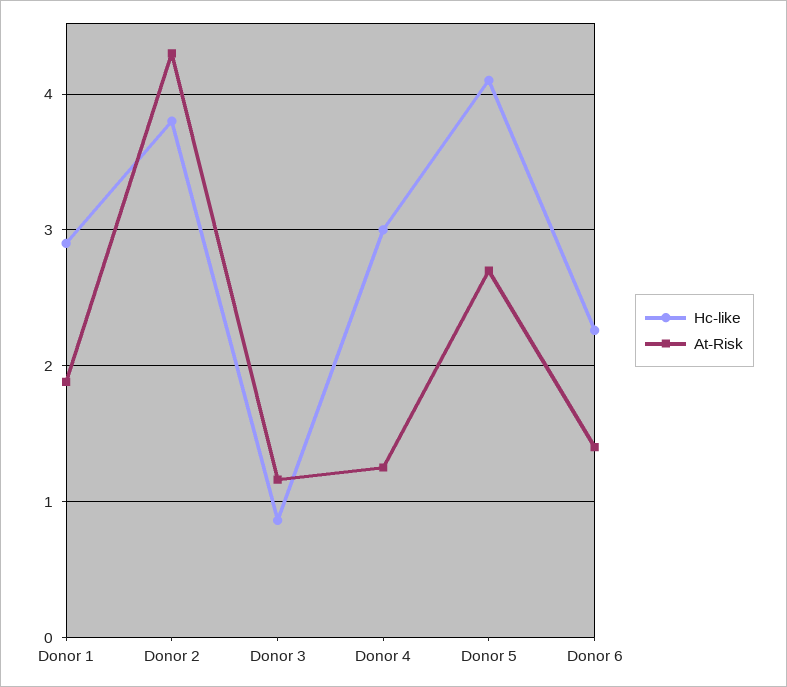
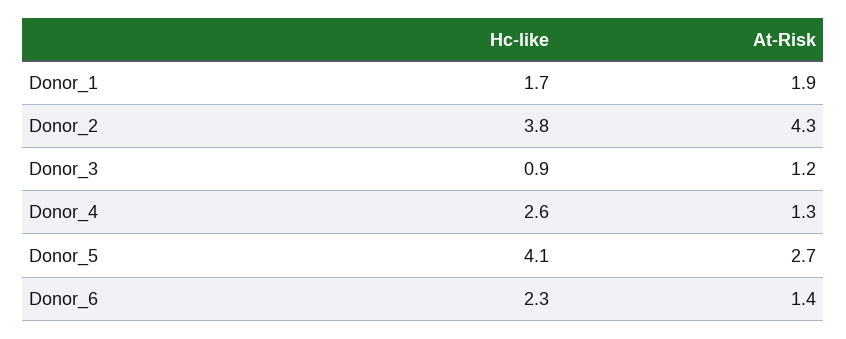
  {
    "Hc-like": {
-     "Donor 1": 2.9,
+     "Donor 1": 1.7,
      "Donor 2": 3.8,
      "Donor 3": 0.9,
-     "Donor 4": 3,
+     "Donor 4": 2.6,
      "Donor 5": 4.1,
      "Donor 6": 2.3
    },
    "At-Risk": {
      "Donor 1": 1.9,
      "Donor 2": 4.3,
      "Donor 3": 1.2,
      "Donor 4": 1.3,
      "Donor 5": 2.7,
      "Donor 6": 1.4
    }
  }

